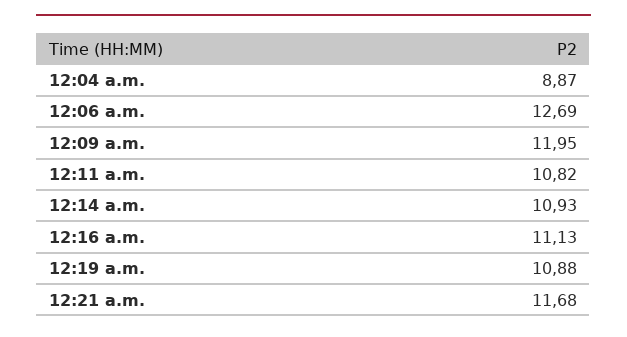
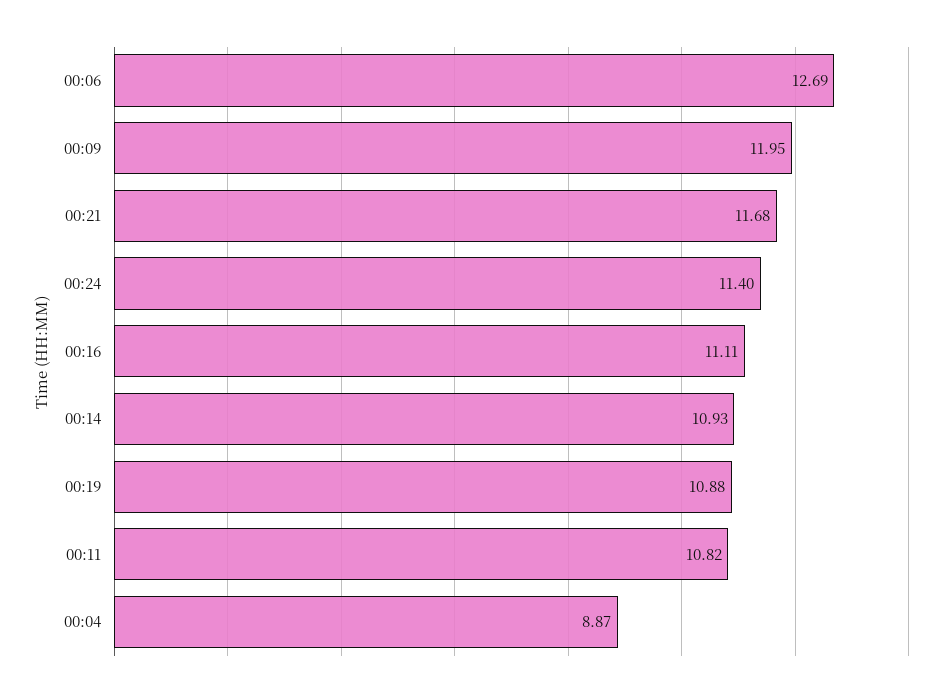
  {
    "12:04 a.m.": 8.87,
    "12:06 a.m.": 12.69,
    "12:09 a.m.": 11.95,
    "12:11 a.m.": 10.82,
    "12:14 a.m.": 10.93,
-   "12:16 a.m.": 11.13,
+   "12:16 a.m.": 11.11,
    "12:19 a.m.": 10.88,
-   "12:21 a.m.": 11.68
+   "12:21 a.m.": 11.68,
+   "00:24": 11.4
  }

